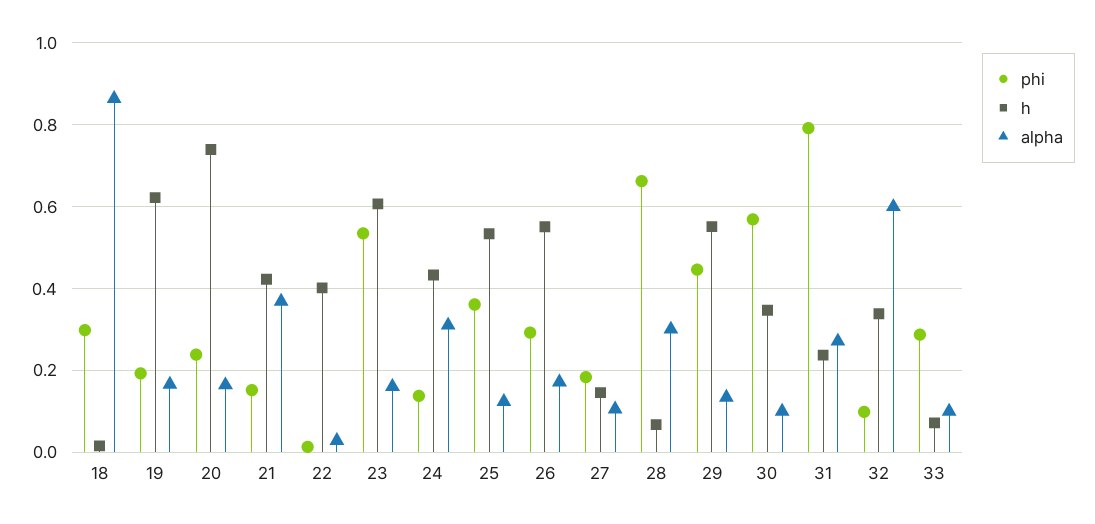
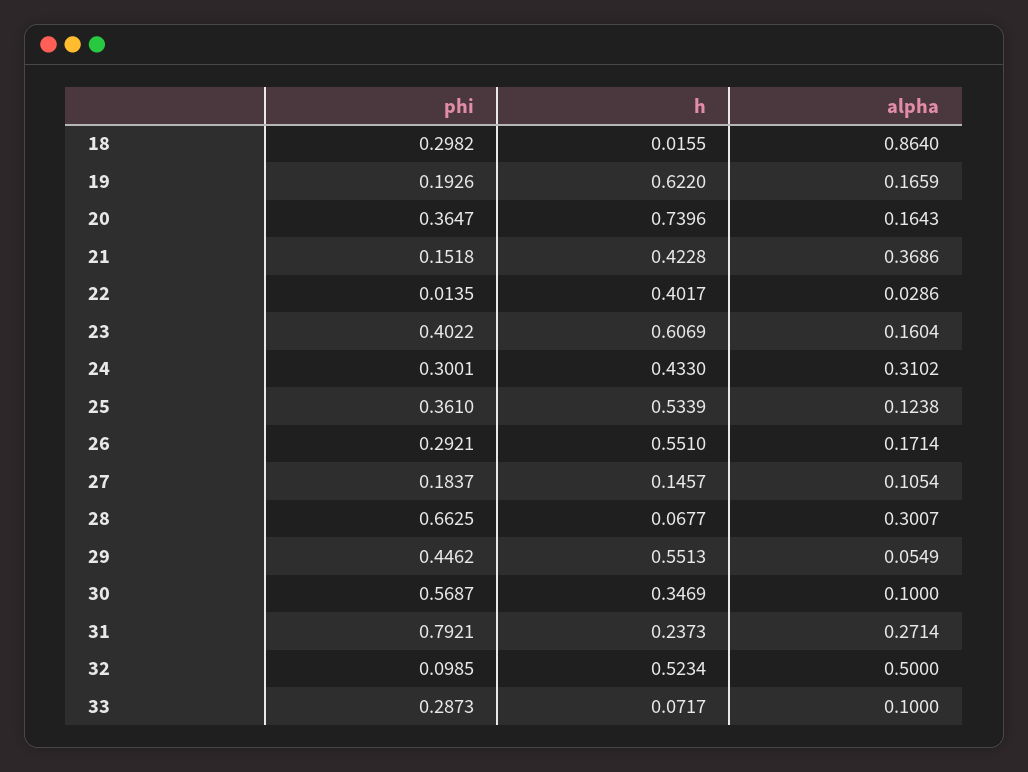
  {
    "phi": {
      "18": 0.2982,
      "19": 0.1926,
-     "20": 0.24,
+     "20": 0.3647,
      "21": 0.1518,
      "22": 0.0135,
-     "23": 0.54,
+     "23": 0.4022,
-     "24": 0.14,
+     "24": 0.3001,
      "25": 0.361,
      "26": 0.2921,
      "27": 0.1837,
      "28": 0.6625,
      "29": 0.4462,
      "30": 0.5687,
      "31": 0.7921,
      "32": 0.0985,
      "33": 0.2873
    },
    "h": {
      "18": 0.0155,
      "19": 0.622,
      "20": 0.7396,
      "21": 0.4228,
      "22": 0.4017,
      "23": 0.6069,
      "24": 0.433,
      "25": 0.5339,
      "26": 0.551,
      "27": 0.1457,
      "28": 0.0677,
      "29": 0.5513,
      "30": 0.3469,
      "31": 0.2373,
-     "32": 0.34,
+     "32": 0.5234,
      "33": 0.0717
    },
    "alpha": {
      "18": 0.864,
      "19": 0.1659,
      "20": 0.1643,
      "21": 0.3686,
      "22": 0.0286,
      "23": 0.1604,
      "24": 0.3102,
      "25": 0.1238,
      "26": 0.1714,
      "27": 0.1054,
      "28": 0.3007,
-     "29": 0.14,
+     "29": 0.0549,
      "30": 0.1,
      "31": 0.2714,
-     "32": 0.6,
+     "32": 0.5,
      "33": 0.1
    }
  }

